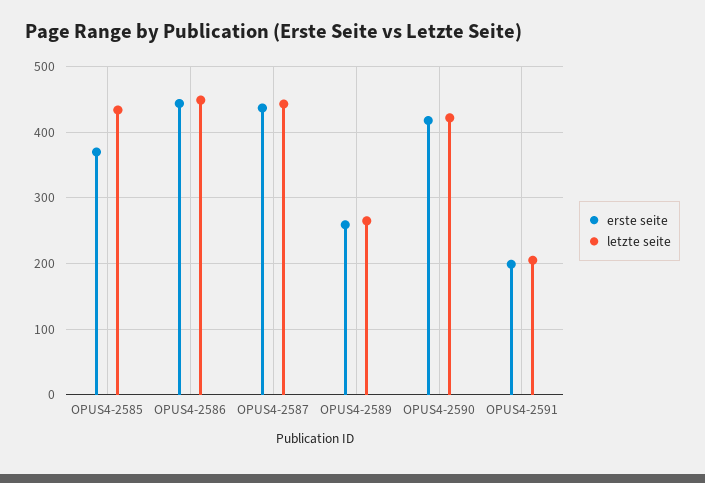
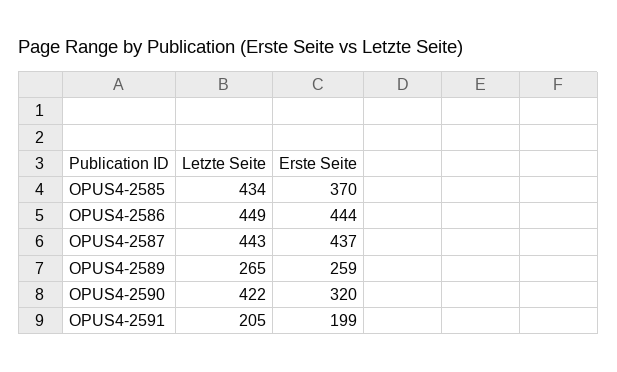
  {
    "erste seite": {
      "OPUS4-2585": 370,
      "OPUS4-2586": 444,
      "OPUS4-2587": 437,
      "OPUS4-2589": 259,
-     "OPUS4-2590": 420,
+     "OPUS4-2590": 320,
      "OPUS4-2591": 199
    },
    "letzte seite": {
      "OPUS4-2585": 434,
      "OPUS4-2586": 449,
      "OPUS4-2587": 443,
      "OPUS4-2589": 265,
      "OPUS4-2590": 422,
      "OPUS4-2591": 205
    }
  }

